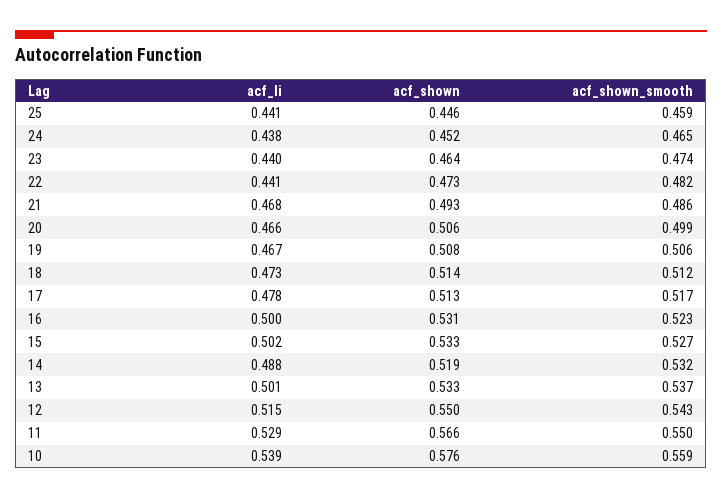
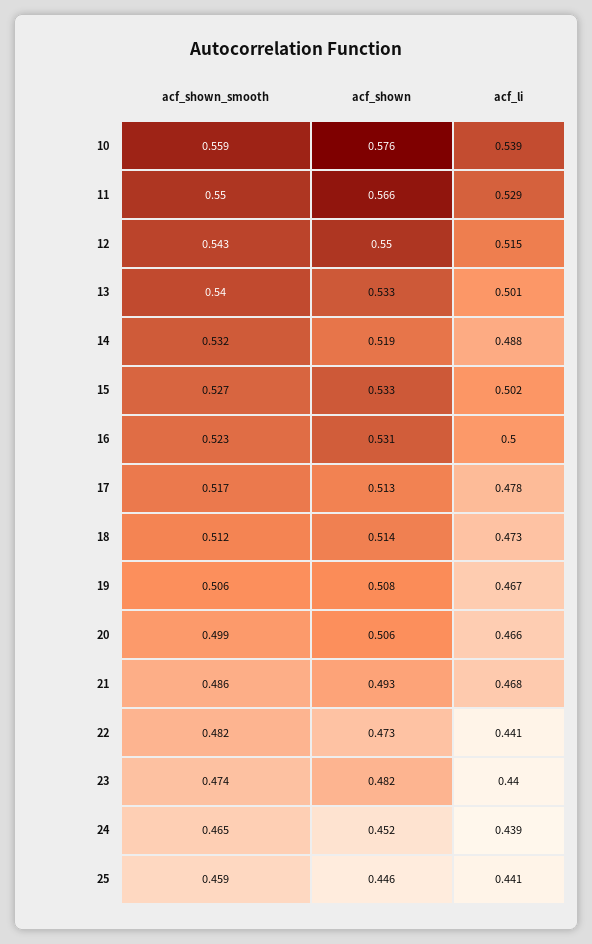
  {
    "acf_li": {
      "25": 0.441,
-     "24": 0.438,
+     "24": 0.439,
      "23": 0.44,
      "22": 0.441,
      "21": 0.468,
      "20": 0.466,
      "19": 0.467,
      "18": 0.473,
      "17": 0.478,
      "16": 0.5,
      "15": 0.502,
      "14": 0.488,
      "13": 0.501,
      "12": 0.515,
      "11": 0.529,
      "10": 0.539
    },
    "acf_shown": {
      "25": 0.446,
      "24": 0.452,
-     "23": 0.464,
+     "23": 0.482,
      "22": 0.473,
      "21": 0.493,
      "20": 0.506,
      "19": 0.508,
      "18": 0.514,
      "17": 0.513,
      "16": 0.531,
      "15": 0.533,
      "14": 0.519,
      "13": 0.533,
      "12": 0.55,
      "11": 0.566,
      "10": 0.576
    },
    "acf_shown_smooth": {
      "25": 0.459,
      "24": 0.465,
      "23": 0.474,
      "22": 0.482,
      "21": 0.486,
      "20": 0.499,
      "19": 0.506,
      "18": 0.512,
      "17": 0.517,
      "16": 0.523,
      "15": 0.527,
      "14": 0.532,
-     "13": 0.537,
+     "13": 0.54,
      "12": 0.543,
      "11": 0.55,
      "10": 0.559
    }
  }

